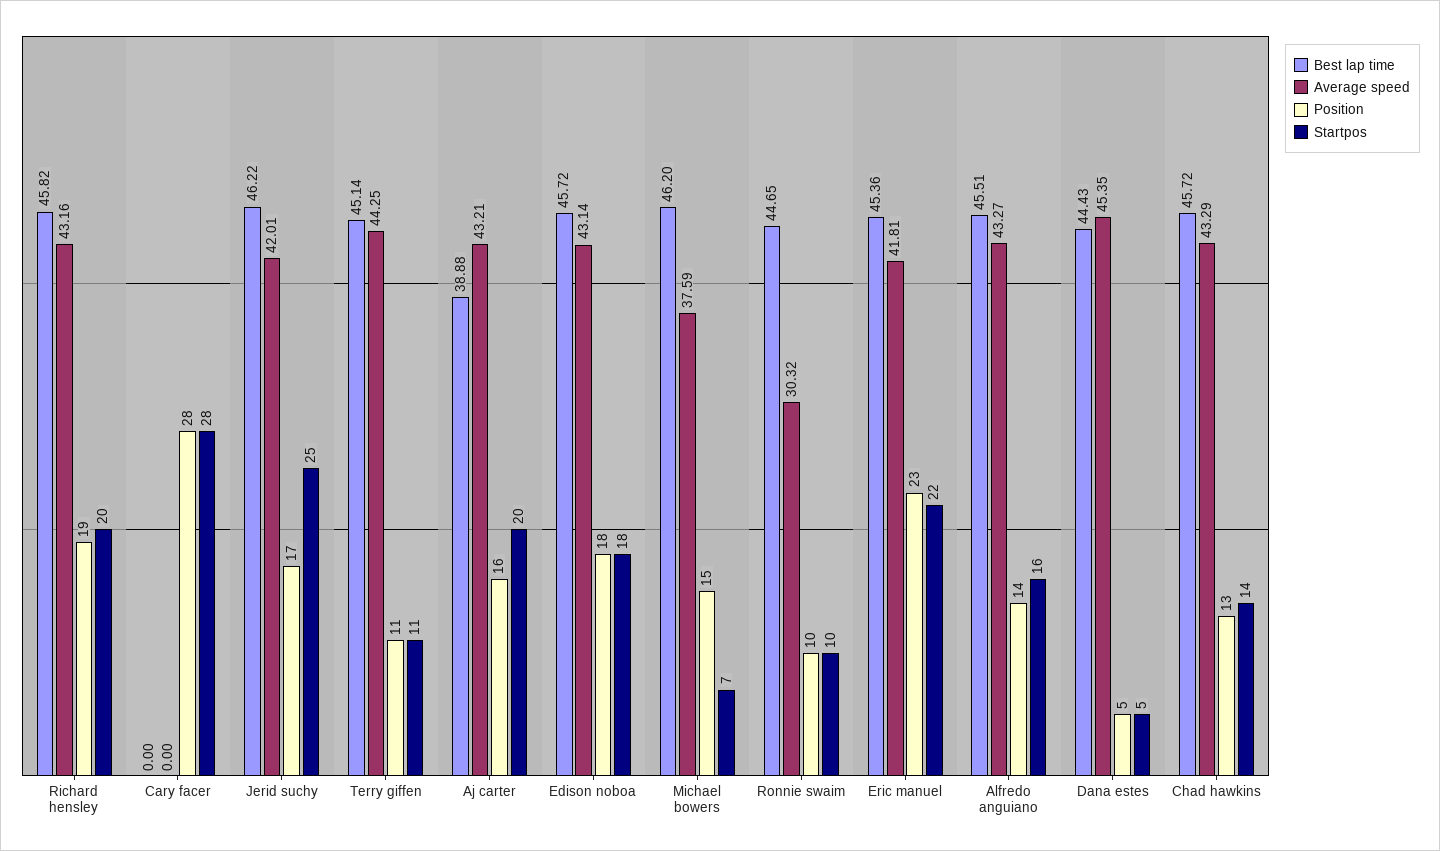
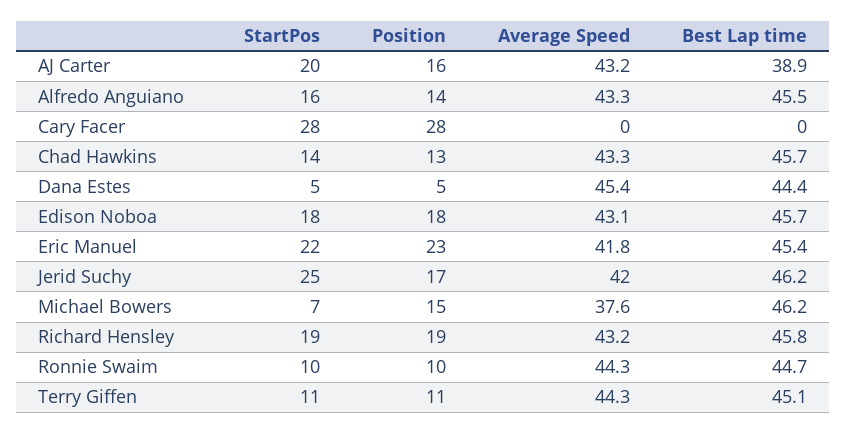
  {
    "Best lap time": {
      "Richard hensley": 45.82,
      "Cary facer": 0,
      "Jerid suchy": 46.22,
      "Terry giffen": 45.14,
      "Aj carter": 38.88,
      "Edison noboa": 45.72,
      "Michael bowers": 46.2,
      "Ronnie swaim": 44.65,
      "Eric manuel": 45.36,
      "Alfredo anguiano": 45.51,
      "Dana estes": 44.43,
      "Chad hawkins": 45.72
    },
    "Average speed": {
      "Richard hensley": 43.16,
      "Cary facer": 0,
      "Jerid suchy": 42.01,
      "Terry giffen": 44.25,
      "Aj carter": 43.21,
      "Edison noboa": 43.14,
      "Michael bowers": 37.59,
-     "Ronnie swaim": 30.32,
+     "Ronnie swaim": 44.3,
      "Eric manuel": 41.81,
      "Alfredo anguiano": 43.27,
      "Dana estes": 45.35,
      "Chad hawkins": 43.29
    },
    "Position": {
      "Richard hensley": 19,
      "Cary facer": 28,
      "Jerid suchy": 17,
      "Terry giffen": 11,
      "Aj carter": 16,
      "Edison noboa": 18,
      "Michael bowers": 15,
      "Ronnie swaim": 10,
      "Eric manuel": 23,
      "Alfredo anguiano": 14,
      "Dana estes": 5,
      "Chad hawkins": 13
    },
    "Startpos": {
-     "Richard hensley": 20,
+     "Richard hensley": 19,
      "Cary facer": 28,
      "Jerid suchy": 25,
      "Terry giffen": 11,
      "Aj carter": 20,
      "Edison noboa": 18,
      "Michael bowers": 7,
      "Ronnie swaim": 10,
      "Eric manuel": 22,
      "Alfredo anguiano": 16,
      "Dana estes": 5,
      "Chad hawkins": 14
    }
  }

